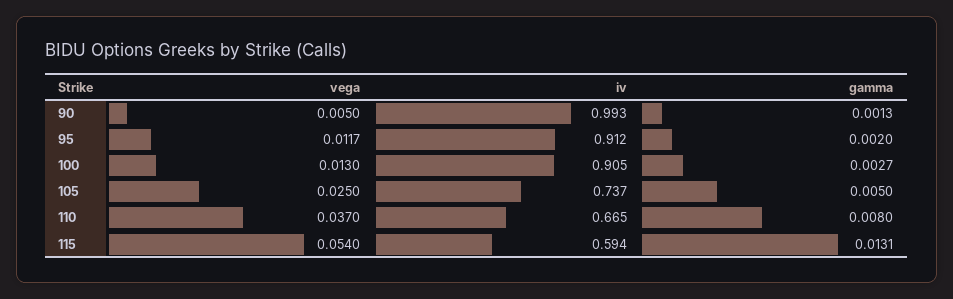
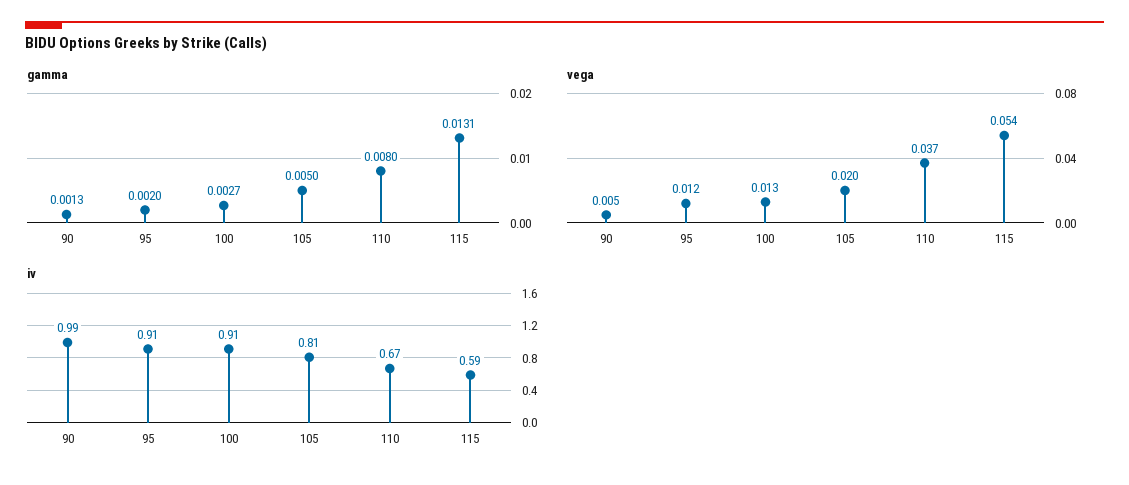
  {
    "vega": {
      "90": 0.005,
      "95": 0.0117,
      "100": 0.013,
-     "105": 0.025,
+     "105": 0.02,
      "110": 0.037,
      "115": 0.054
    },
    "iv": {
      "90": 0.993,
      "95": 0.912,
      "100": 0.905,
-     "105": 0.737,
+     "105": 0.81,
      "110": 0.665,
      "115": 0.594
    },
    "gamma": {
      "90": 0.0013,
      "95": 0.002,
      "100": 0.0027,
      "105": 0.005,
      "110": 0.008,
      "115": 0.0131
    }
  }

